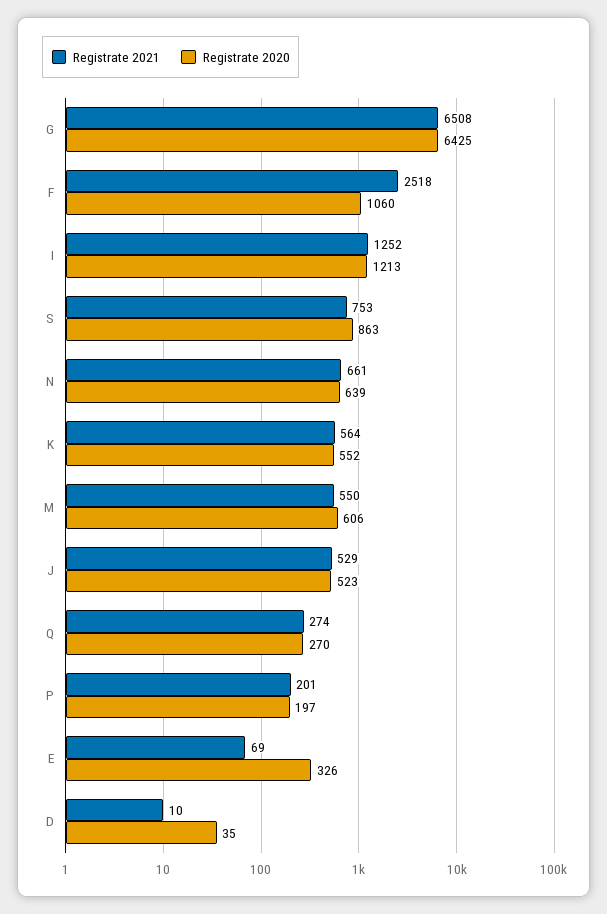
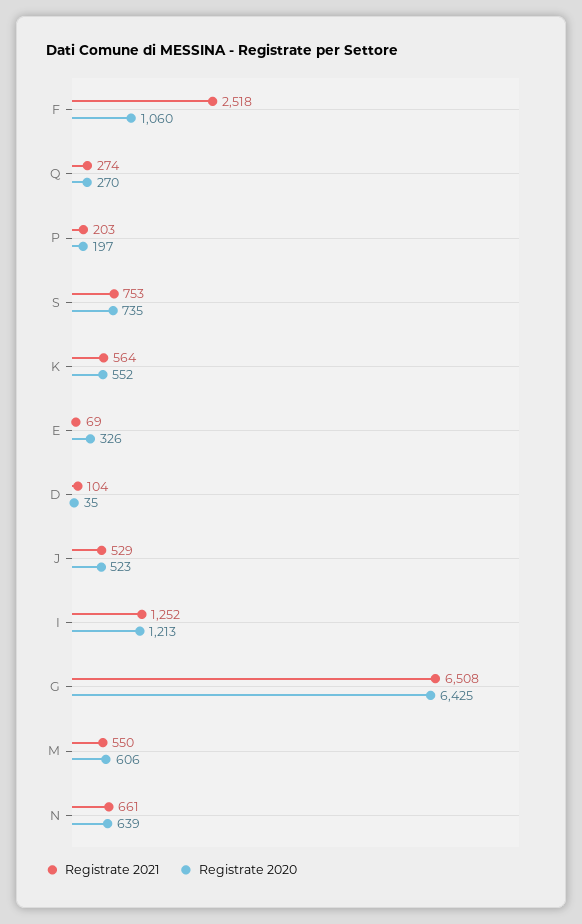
  {
    "Registrate 2021": {
      "G": 6508,
      "F": 2518,
      "I": 1252,
      "S": 753,
      "N": 661,
      "K": 564,
      "M": 550,
      "J": 529,
      "Q": 274,
-     "P": 201,
+     "P": 203,
      "E": 69,
-     "D": 10
+     "D": 104
    },
    "Registrate 2020": {
      "G": 6425,
      "F": 1060,
      "I": 1213,
-     "S": 863,
+     "S": 735,
      "N": 639,
      "K": 552,
      "M": 606,
      "J": 523,
      "Q": 270,
      "P": 197,
      "E": 326,
      "D": 35
    }
  }

